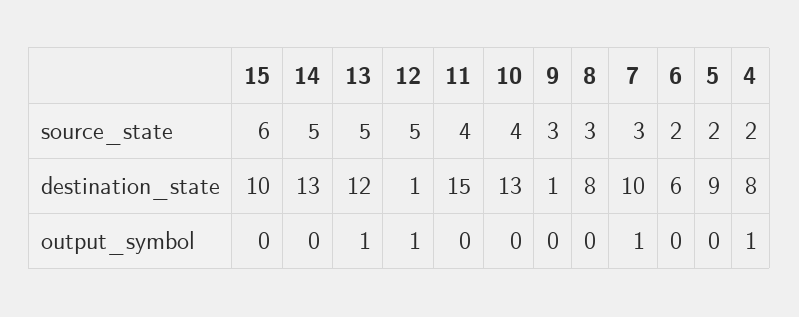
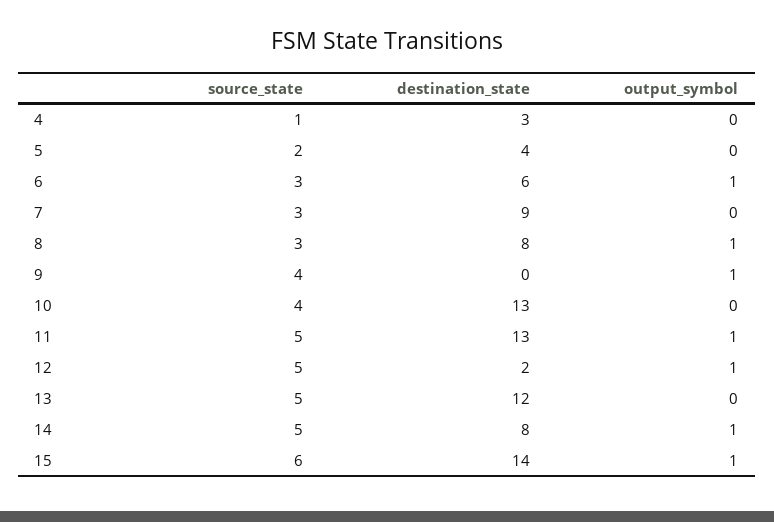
  {
    "15": {
      "source_state": 6,
-     "destination_state": 10,
+     "destination_state": 14,
-     "output_symbol": 0
+     "output_symbol": 1
    },
    "14": {
      "source_state": 5,
-     "destination_state": 13,
+     "destination_state": 8,
-     "output_symbol": 0
+     "output_symbol": 1
    },
    "13": {
      "source_state": 5,
      "destination_state": 12,
-     "output_symbol": 1
+     "output_symbol": 0
    },
    "12": {
      "source_state": 5,
-     "destination_state": 1,
+     "destination_state": 2,
      "output_symbol": 1
    },
    "11": {
-     "source_state": 4,
+     "source_state": 5,
-     "destination_state": 15,
+     "destination_state": 13,
-     "output_symbol": 0
+     "output_symbol": 1
    },
    "10": {
      "source_state": 4,
      "destination_state": 13,
      "output_symbol": 0
    },
    "9": {
-     "source_state": 3,
+     "source_state": 4,
-     "destination_state": 1,
+     "destination_state": 0,
-     "output_symbol": 0
+     "output_symbol": 1
    },
    "8": {
      "source_state": 3,
      "destination_state": 8,
-     "output_symbol": 0
+     "output_symbol": 1
    },
    "7": {
      "source_state": 3,
-     "destination_state": 10,
+     "destination_state": 9,
-     "output_symbol": 1
+     "output_symbol": 0
    },
    "6": {
-     "source_state": 2,
+     "source_state": 3,
      "destination_state": 6,
-     "output_symbol": 0
+     "output_symbol": 1
    },
    "5": {
      "source_state": 2,
-     "destination_state": 9,
+     "destination_state": 4,
      "output_symbol": 0
    },
    "4": {
-     "source_state": 2,
+     "source_state": 1,
-     "destination_state": 8,
+     "destination_state": 3,
-     "output_symbol": 1
+     "output_symbol": 0
    }
  }

